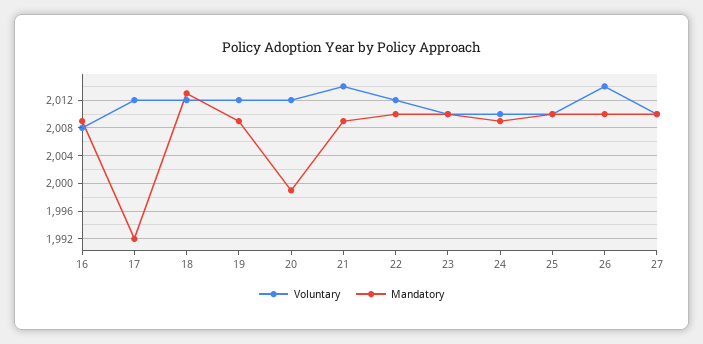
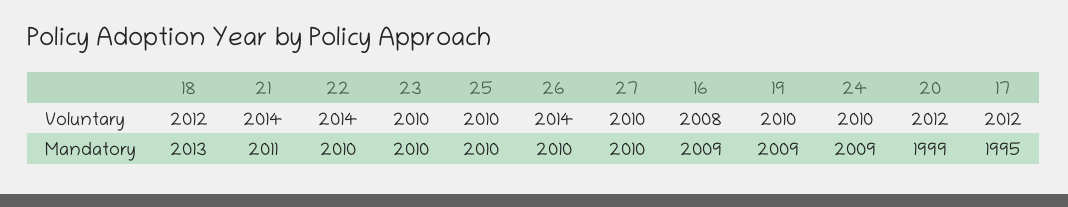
  {
    "Voluntary": {
      "16": 2008,
      "17": 2012,
      "18": 2012,
-     "19": 2012,
+     "19": 2010,
      "20": 2012,
      "21": 2014,
-     "22": 2012,
+     "22": 2014,
      "23": 2010,
      "24": 2010,
      "25": 2010,
      "26": 2014,
      "27": 2010
    },
    "Mandatory": {
      "16": 2009,
-     "17": 1992,
+     "17": 1995,
      "18": 2013,
      "19": 2009,
      "20": 1999,
-     "21": 2009,
+     "21": 2011,
      "22": 2010,
      "23": 2010,
      "24": 2009,
      "25": 2010,
      "26": 2010,
      "27": 2010
    }
  }

